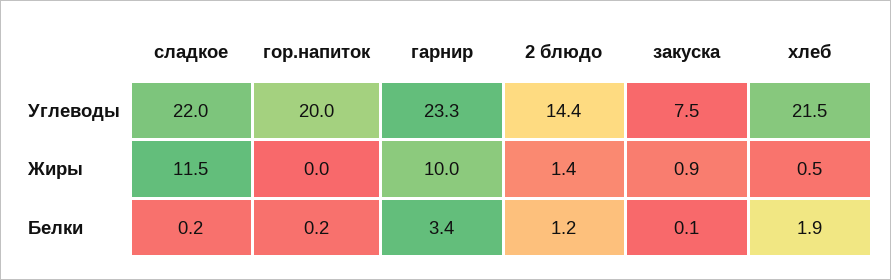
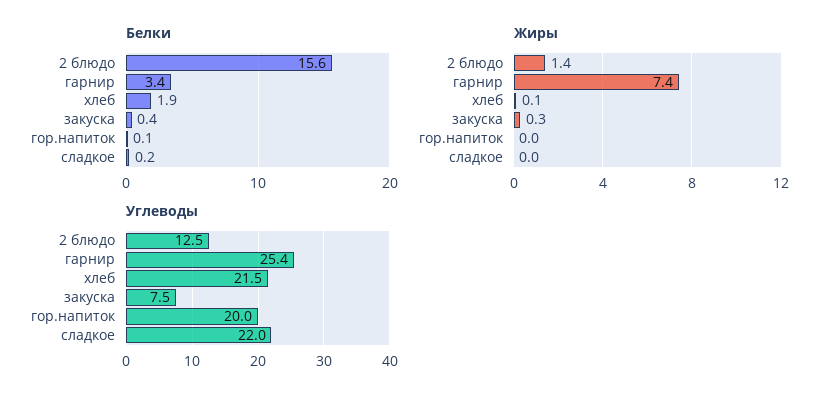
  {
    "Углеводы": {
      "сладкое": 22,
      "гор.напиток": 20,
-     "гарнир": 23.3,
+     "гарнир": 25.4,
-     "2 блюдо": 14.4,
+     "2 блюдо": 12.5,
      "закуска": 7.5,
      "хлеб": 21.5
    },
    "Жиры": {
-     "сладкое": 11.5,
+     "сладкое": 0,
      "гор.напиток": 0,
-     "гарнир": 10,
+     "гарнир": 7.4,
      "2 блюдо": 1.4,
-     "закуска": 0.9,
+     "закуска": 0.3,
-     "хлеб": 0.5
+     "хлеб": 0.1
    },
    "Белки": {
      "сладкое": 0.2,
-     "гор.напиток": 0.2,
+     "гор.напиток": 0.1,
      "гарнир": 3.4,
-     "2 блюдо": 1.2,
+     "2 блюдо": 15.6,
-     "закуска": 0.1,
+     "закуска": 0.4,
      "хлеб": 1.9
    }
  }

